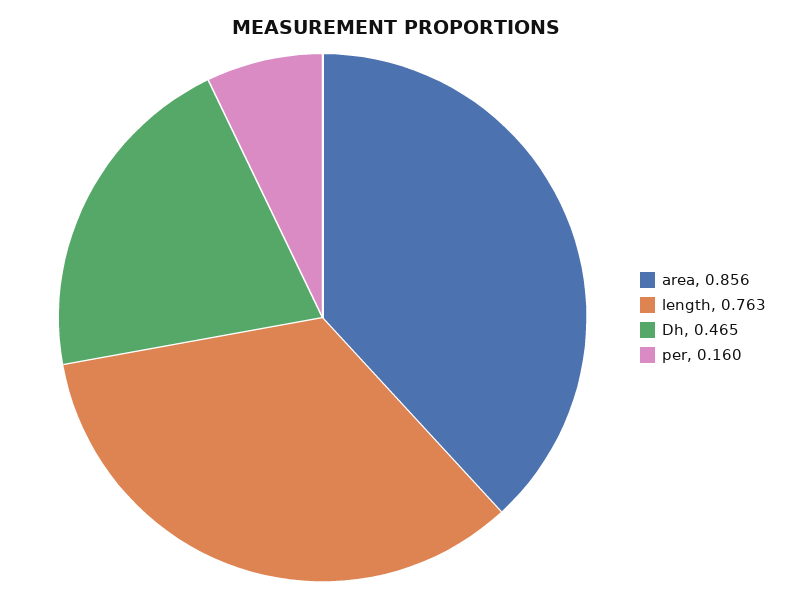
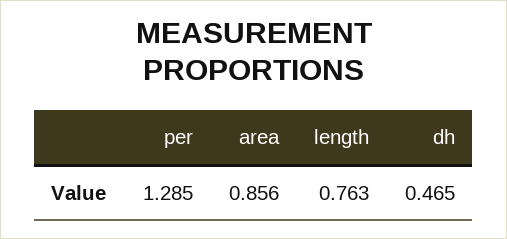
  {
    "area": 0.856,
    "length": 0.763,
    "Dh": 0.465,
-   "per": 0.16
+   "per": 1.285
  }

